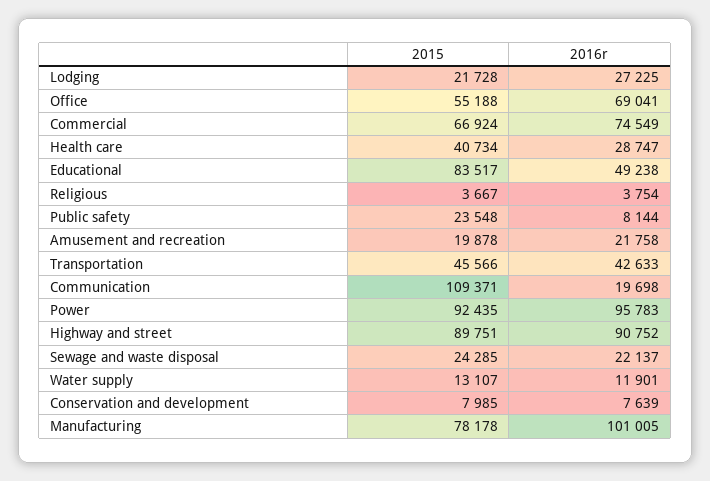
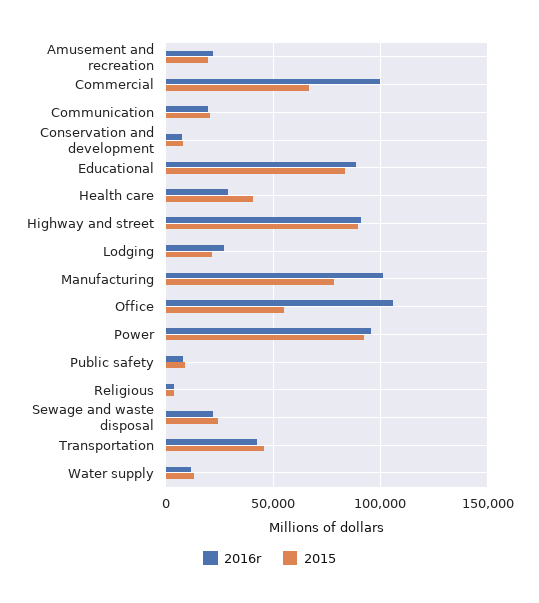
  {
    "2015": {
      "Lodging": 21728,
      "Office": 55188,
      "Commercial": 66924,
      "Health care": 40734,
      "Educational": 83517,
      "Religious": 3667,
-     "Public safety": 23548,
+     "Public safety": 10000,
      "Amusement and recreation": 19878,
      "Transportation": 45566,
-     "Communication": 109371,
+     "Communication": 20000,
      "Power": 92435,
      "Highway and street": 89751,
      "Sewage and waste disposal": 24285,
      "Water supply": 13107,
      "Conservation and development": 7985,
      "Manufacturing": 78178
    },
    "2016r": {
      "Lodging": 27225,
-     "Office": 69041,
+     "Office": 105000,
-     "Commercial": 74549,
+     "Commercial": 100000,
      "Health care": 28747,
-     "Educational": 49238,
+     "Educational": 90000,
      "Religious": 3754,
      "Public safety": 8144,
      "Amusement and recreation": 21758,
      "Transportation": 42633,
      "Communication": 19698,
      "Power": 95783,
      "Highway and street": 90752,
      "Sewage and waste disposal": 22137,
      "Water supply": 11901,
      "Conservation and development": 7639,
      "Manufacturing": 101005
    }
  }

